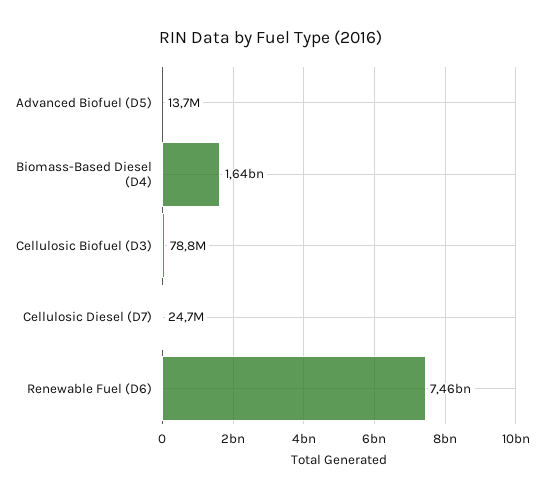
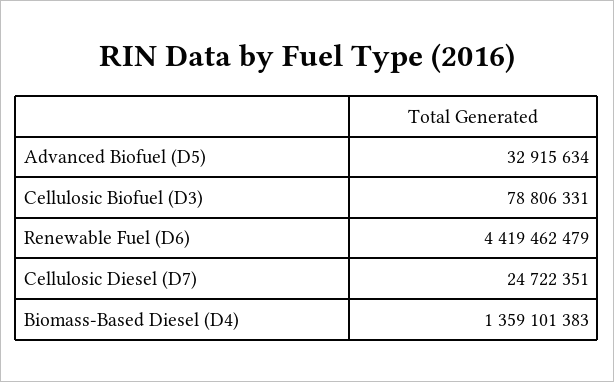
  {
-   "Advanced Biofuel (D5)": 13700000,
+   "Advanced Biofuel (D5)": 32915634,
-   "Biomass-Based Diesel (D4)": 1640000000,
+   "Biomass-Based Diesel (D4)": 1359101383,
    "Cellulosic Biofuel (D3)": 78806331,
    "Cellulosic Diesel (D7)": 24722351,
-   "Renewable Fuel (D6)": 7460000000
+   "Renewable Fuel (D6)": 4419462479
  }

